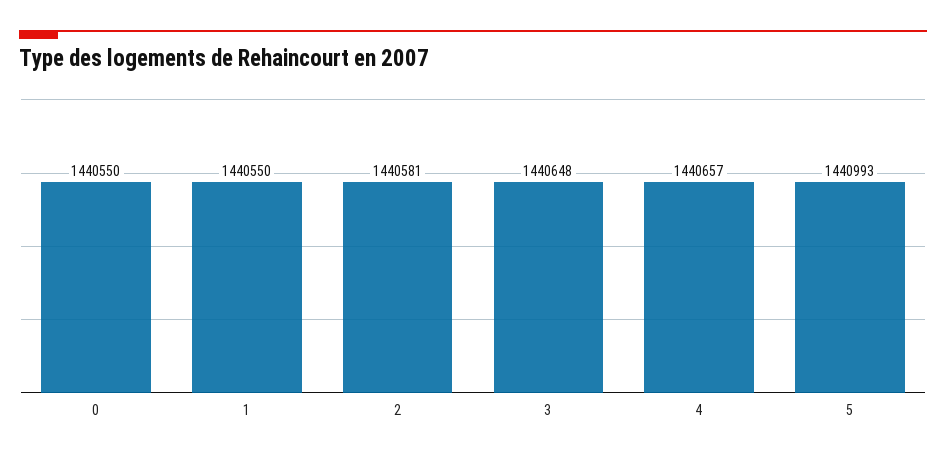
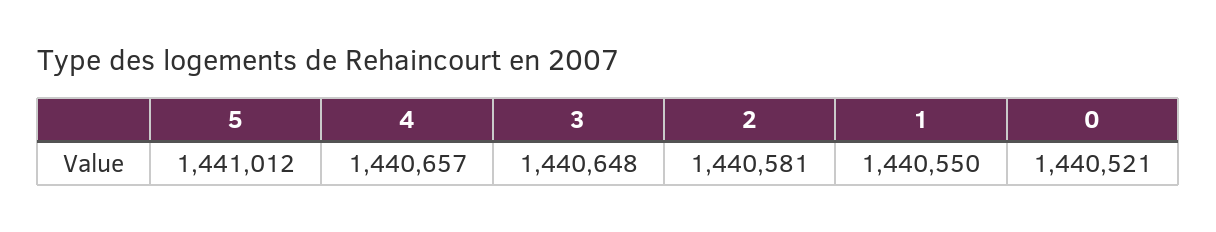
  {
-   "0": 1440550,
+   "0": 1440521,
    "1": 1440550,
    "2": 1440581,
    "3": 1440648,
    "4": 1440657,
-   "5": 1440993
+   "5": 1441012
  }

